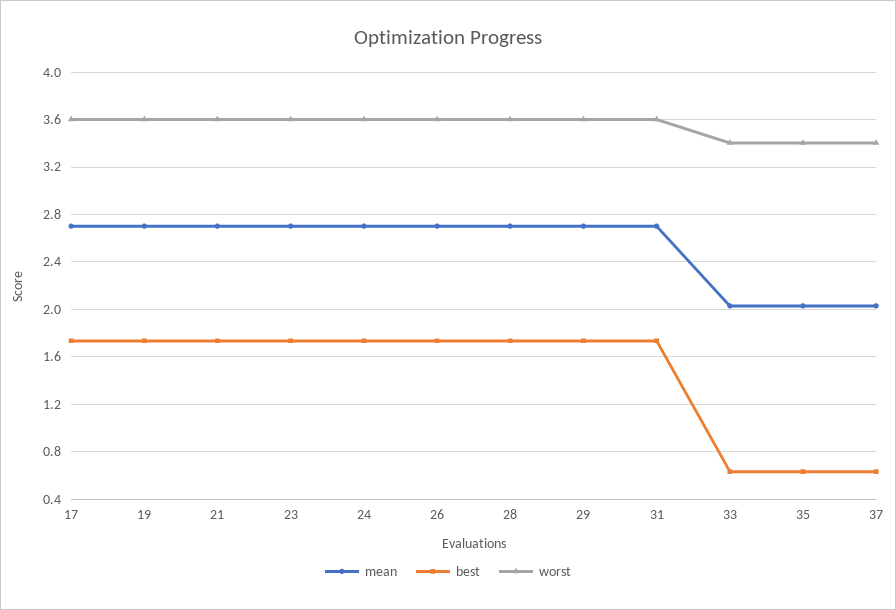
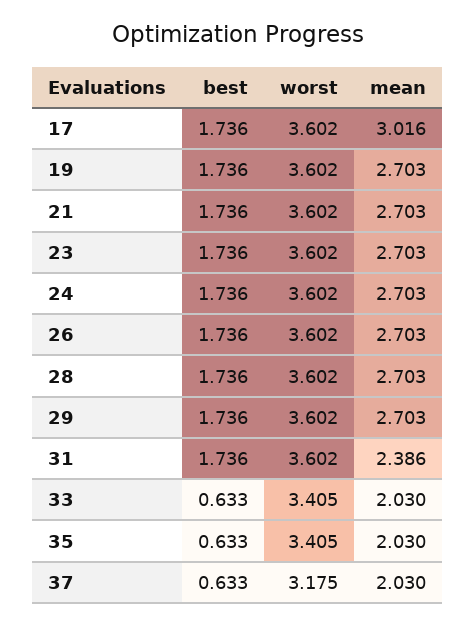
  {
    "mean": {
-     "17": 2.7,
+     "17": 3.016,
      "19": 2.703,
      "21": 2.703,
      "23": 2.703,
      "24": 2.703,
      "26": 2.703,
      "28": 2.703,
      "29": 2.703,
-     "31": 2.7,
+     "31": 2.386,
      "33": 2.03,
      "35": 2.03,
      "37": 2.03
    },
    "best": {
      "17": 1.736,
      "19": 1.736,
      "21": 1.736,
      "23": 1.736,
      "24": 1.736,
      "26": 1.736,
      "28": 1.736,
      "29": 1.736,
      "31": 1.736,
      "33": 0.633,
      "35": 0.633,
      "37": 0.633
    },
    "worst": {
      "17": 3.602,
      "19": 3.602,
      "21": 3.602,
      "23": 3.602,
      "24": 3.602,
      "26": 3.602,
      "28": 3.602,
      "29": 3.602,
      "31": 3.602,
      "33": 3.405,
      "35": 3.405,
-     "37": 3.4
+     "37": 3.175
    }
  }

